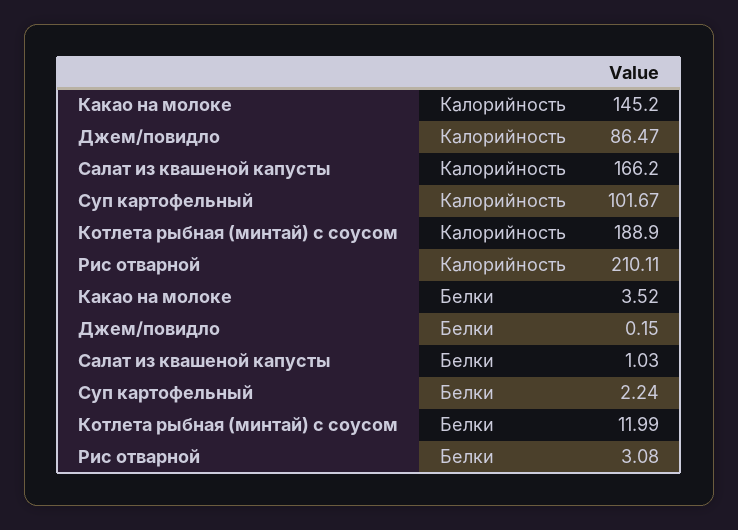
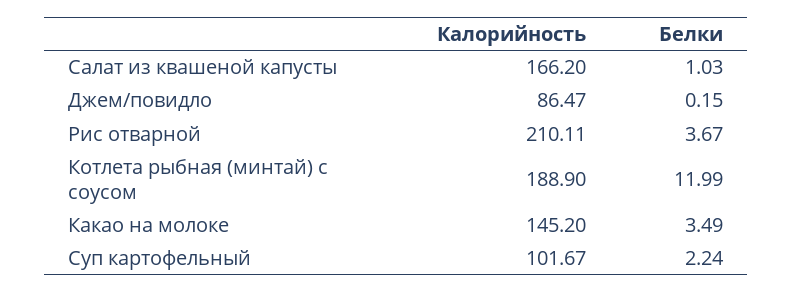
  {
    "Какао на молоке": {
      "Калорийность": 145.2,
-     "Белки": 3.52
+     "Белки": 3.49
    },
    "Джем/повидло": {
      "Калорийность": 86.47,
      "Белки": 0.15
    },
    "Салат из квашеной капусты": {
      "Калорийность": 166.2,
      "Белки": 1.03
    },
    "Суп картофельный": {
      "Калорийность": 101.67,
      "Белки": 2.24
    },
    "Котлета рыбная (минтай) с соусом": {
      "Калорийность": 188.9,
      "Белки": 11.99
    },
    "Рис отварной": {
      "Калорийность": 210.11,
-     "Белки": 3.08
+     "Белки": 3.67
    }
  }

